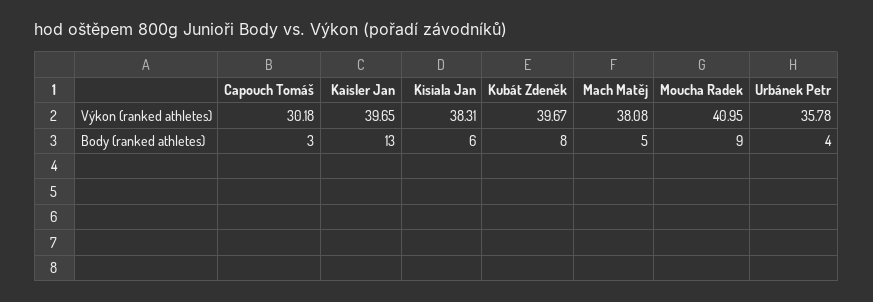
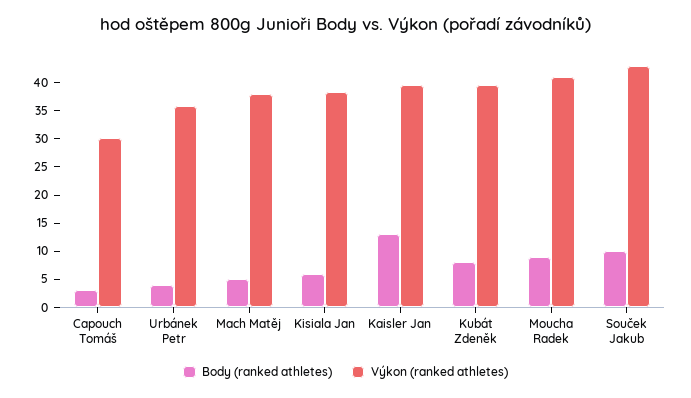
  {
    "Výkon (ranked athletes)": {
      "Capouch Tomáš": 30.18,
      "Kaisler Jan": 39.65,
      "Kisiala Jan": 38.31,
      "Kubát Zdeněk": 39.67,
      "Mach Matěj": 38.08,
      "Moucha Radek": 40.95,
-     "Urbánek Petr": 35.78
+     "Urbánek Petr": 35.78,
+     "Souček Jakub": 42.5
    },
    "Body (ranked athletes)": {
      "Capouch Tomáš": 3,
      "Kaisler Jan": 13,
      "Kisiala Jan": 6,
      "Kubát Zdeněk": 8,
      "Mach Matěj": 5,
      "Moucha Radek": 9,
-     "Urbánek Petr": 4
+     "Urbánek Petr": 4,
+     "Souček Jakub": 10
    }
  }

